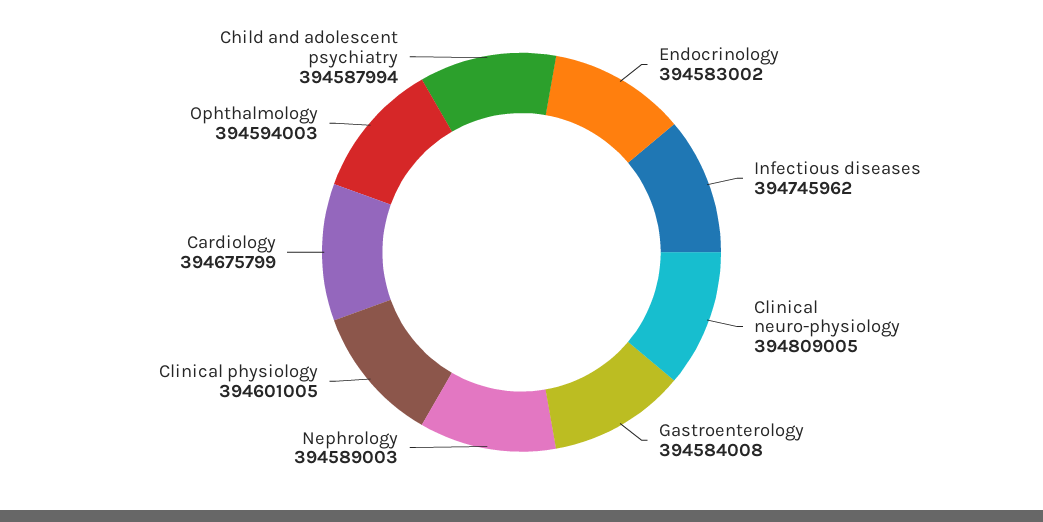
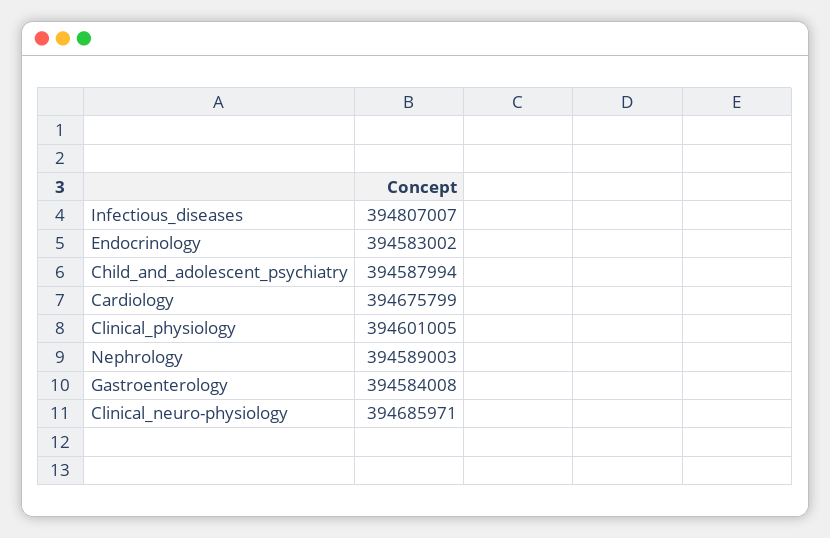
  {
    "Endocrinology": 394583002,
-   "Infectious diseases": 394745962,
+   "Infectious diseases": 394807007,
-   "Clinical neuro-physiology": 394809005,
+   "Clinical neuro-physiology": 394685971,
    "Gastroenterology": 394584008,
    "Nephrology": 394589003,
    "Clinical physiology": 394601005,
    "Cardiology": 394675799,
-   "Ophthalmology": 394594003,
    "Child and adolescent psychiatry": 394587994
  }

